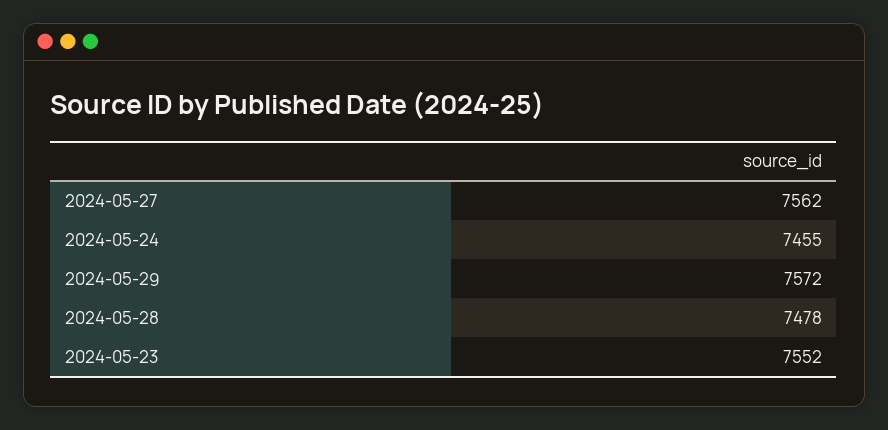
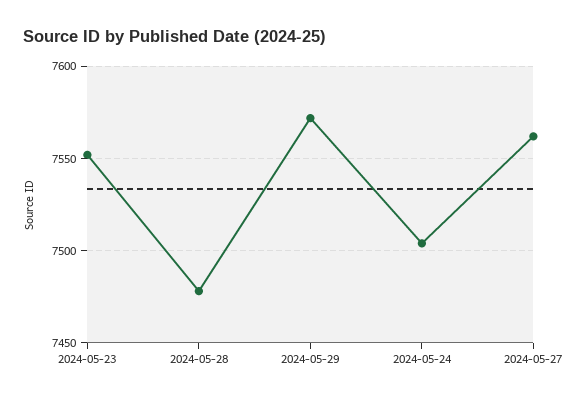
  {
    "2024-05-27": 7562,
-   "2024-05-24": 7455,
+   "2024-05-24": 7505,
    "2024-05-29": 7572,
    "2024-05-28": 7478,
    "2024-05-23": 7552
  }

